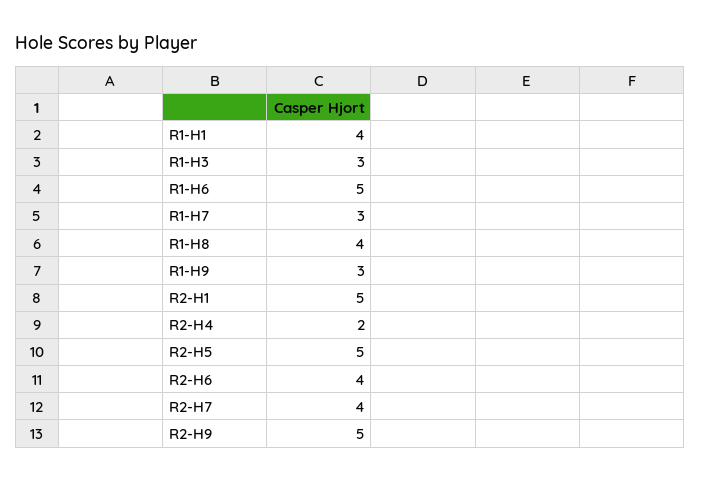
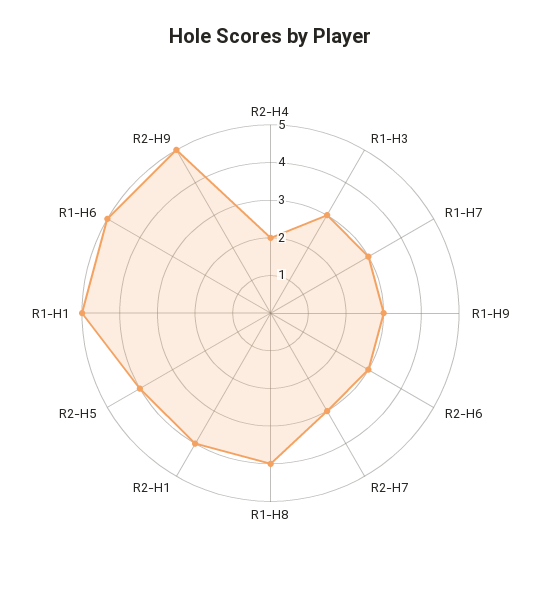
  {
-   "R1-H1": 4,
+   "R1-H1": 5,
    "R1-H3": 3,
    "R1-H6": 5,
    "R1-H7": 3,
    "R1-H8": 4,
    "R1-H9": 3,
-   "R2-H1": 5,
+   "R2-H1": 4,
    "R2-H4": 2,
-   "R2-H5": 5,
+   "R2-H5": 4,
-   "R2-H6": 4,
+   "R2-H6": 3,
-   "R2-H7": 4,
+   "R2-H7": 3,
    "R2-H9": 5
  }

